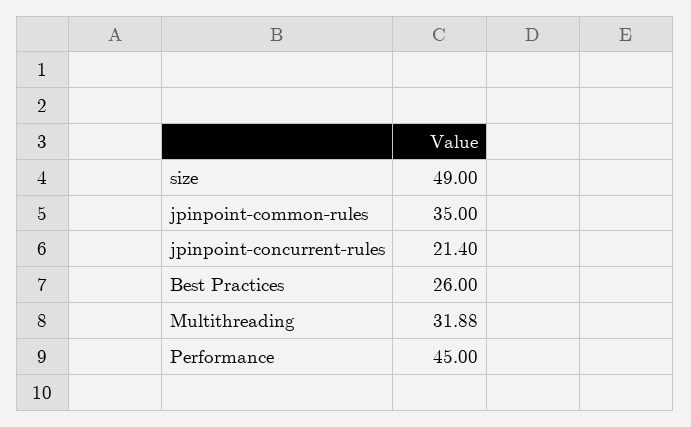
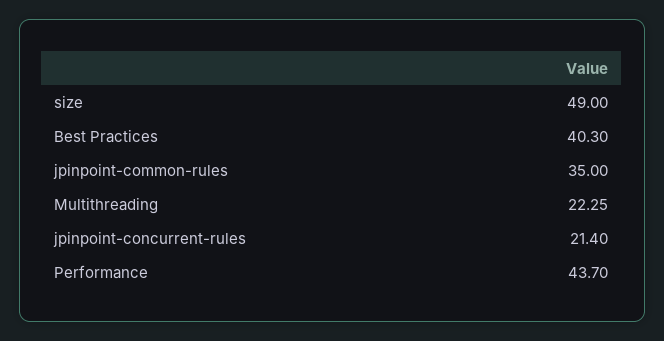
  {
    "size": 49,
    "jpinpoint-common-rules": 35,
    "jpinpoint-concurrent-rules": 21.4,
-   "Best Practices": 26,
+   "Best Practices": 40.3,
-   "Multithreading": 31.88,
+   "Multithreading": 22.25,
-   "Performance": 45
+   "Performance": 43.7
  }

